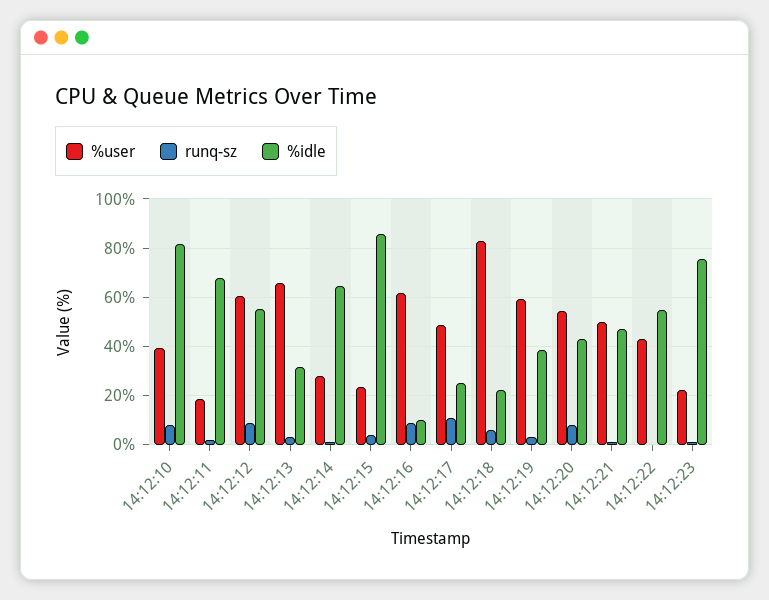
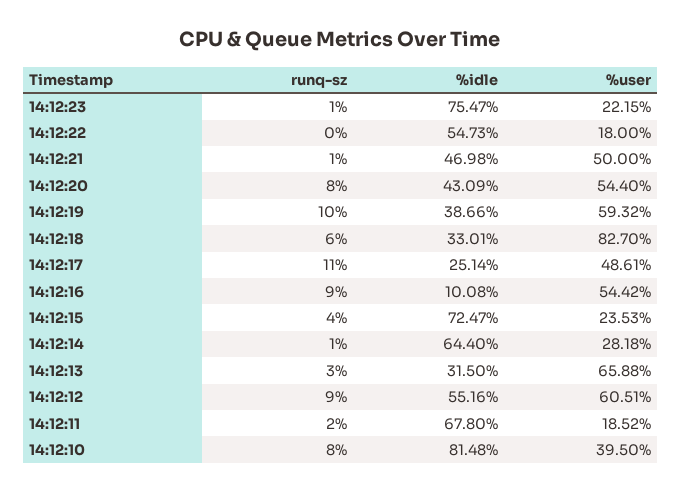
  {
    "%user": {
      "14:12:10": 39.5,
      "14:12:11": 18.52,
      "14:12:12": 60.51,
      "14:12:13": 65.88,
      "14:12:14": 28.18,
      "14:12:15": 23.53,
-     "14:12:16": 62.5,
+     "14:12:16": 54.42,
      "14:12:17": 48.61,
      "14:12:18": 82.7,
      "14:12:19": 59.32,
      "14:12:20": 54.4,
      "14:12:21": 50,
-     "14:12:22": 42.5,
+     "14:12:22": 18,
      "14:12:23": 22.15
    },
    "runq-sz": {
      "14:12:10": 8,
      "14:12:11": 2,
      "14:12:12": 9,
      "14:12:13": 3,
      "14:12:14": 1,
      "14:12:15": 4,
      "14:12:16": 9,
      "14:12:17": 11,
      "14:12:18": 6,
-     "14:12:19": 2.5,
+     "14:12:19": 10,
      "14:12:20": 8,
      "14:12:21": 1,
      "14:12:22": 0,
      "14:12:23": 1
    },
    "%idle": {
      "14:12:10": 81.48,
      "14:12:11": 67.8,
      "14:12:12": 55.16,
      "14:12:13": 31.5,
      "14:12:14": 64.4,
-     "14:12:15": 85,
+     "14:12:15": 72.47,
      "14:12:16": 10.08,
      "14:12:17": 25.14,
-     "14:12:18": 22.5,
+     "14:12:18": 33.01,
      "14:12:19": 38.66,
      "14:12:20": 43.09,
      "14:12:21": 46.98,
      "14:12:22": 54.73,
      "14:12:23": 75.47
    }
  }

